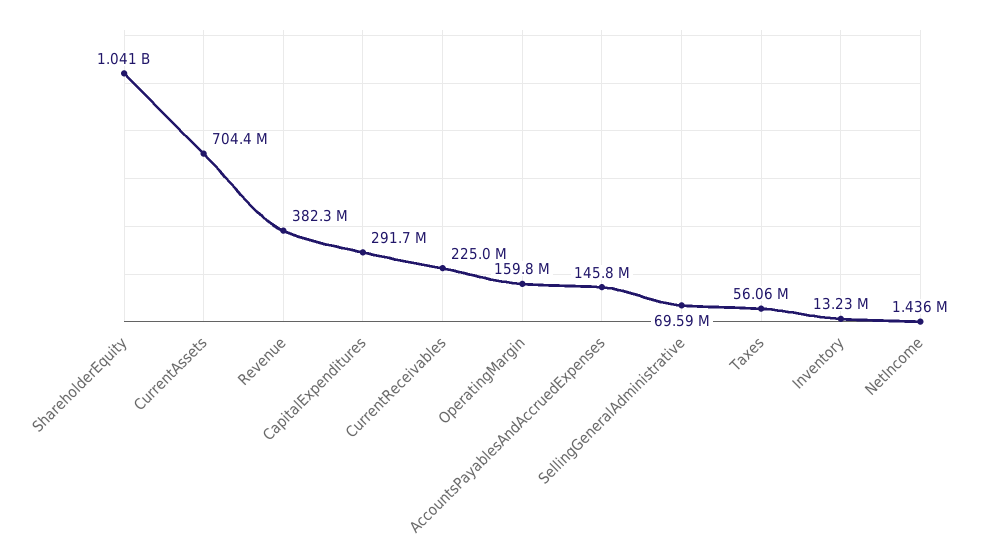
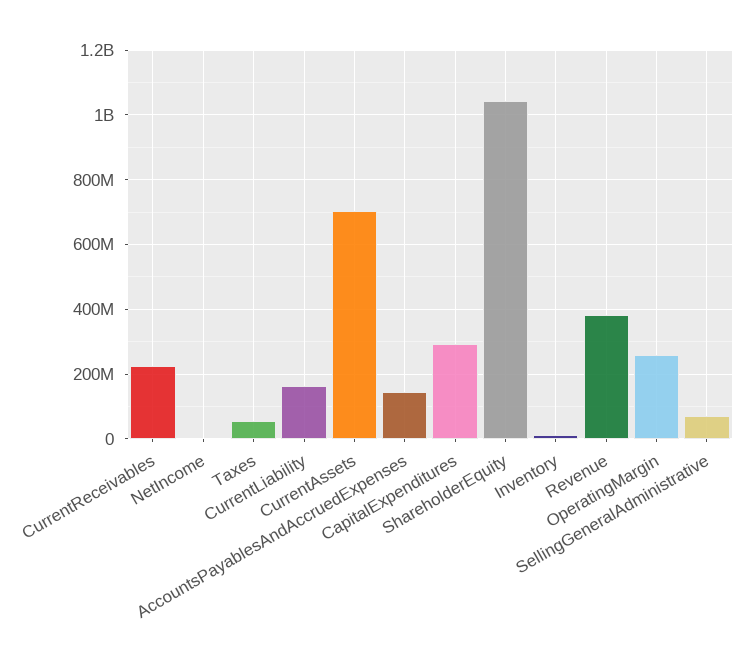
  {
    "ShareholderEquity": 1041000000,
    "CurrentAssets": 704400000,
    "Revenue": 382300000,
    "CapitalExpenditures": 291700000,
    "CurrentReceivables": 225000000,
-   "OperatingMargin": 159800000,
+   "OperatingMargin": 260000000,
    "AccountsPayablesAndAccruedExpenses": 145800000,
    "SellingGeneralAdministrative": 69590000,
    "Taxes": 56060000,
    "Inventory": 13230000,
-   "NetIncome": 1436000
+   "NetIncome": 1436000,
+   "CurrentLiability": 160000000
  }

